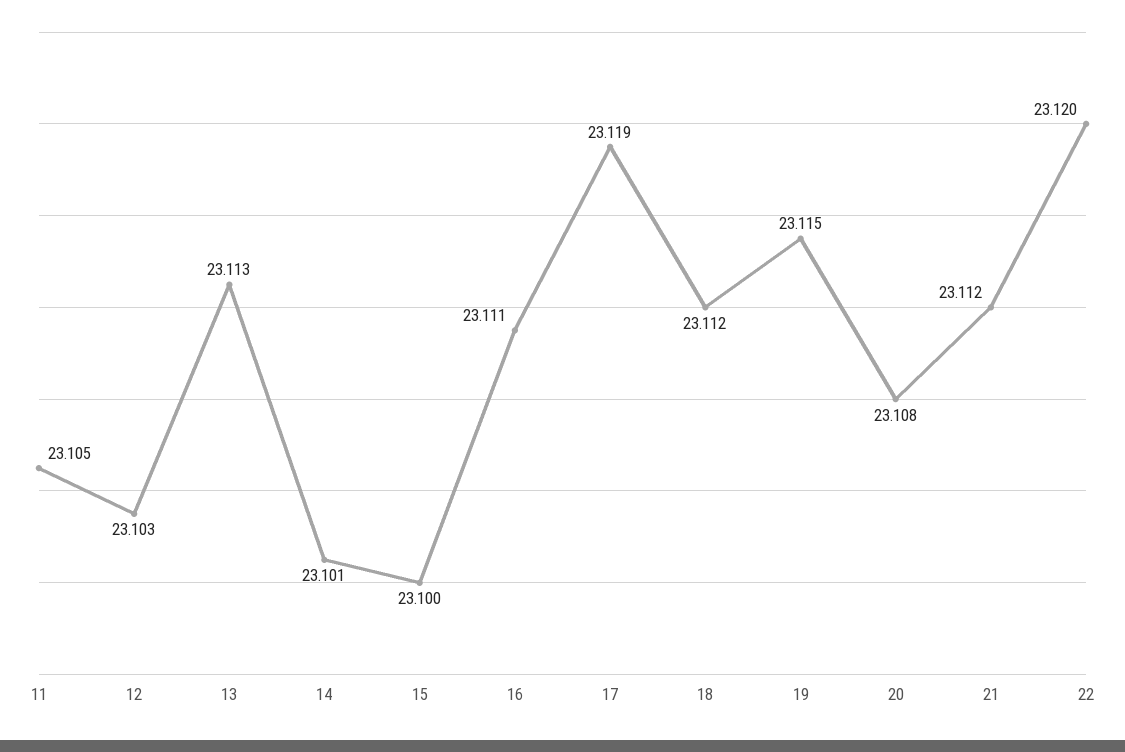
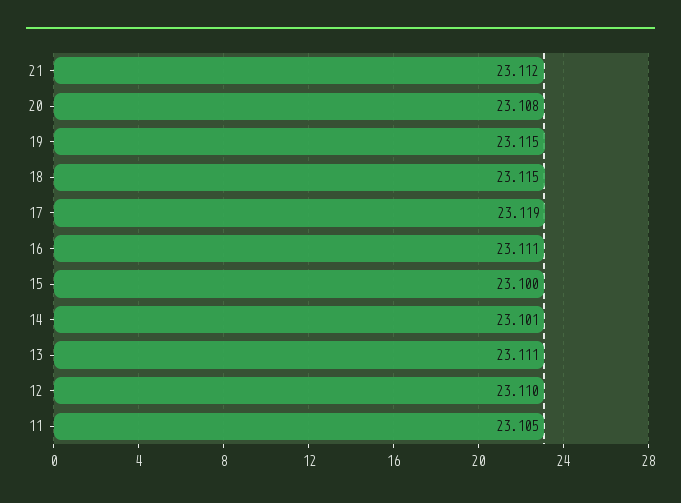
  {
    "11": 23.105,
-   "12": 23.103,
+   "12": 23.11,
-   "13": 23.113,
+   "13": 23.111,
    "14": 23.101,
    "15": 23.1,
    "16": 23.111,
    "17": 23.119,
-   "18": 23.112,
+   "18": 23.115,
    "19": 23.115,
    "20": 23.108,
-   "21": 23.112,
+   "21": 23.112
-   "22": 23.12
  }

